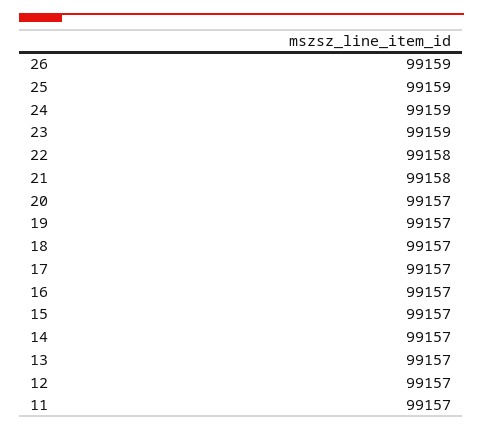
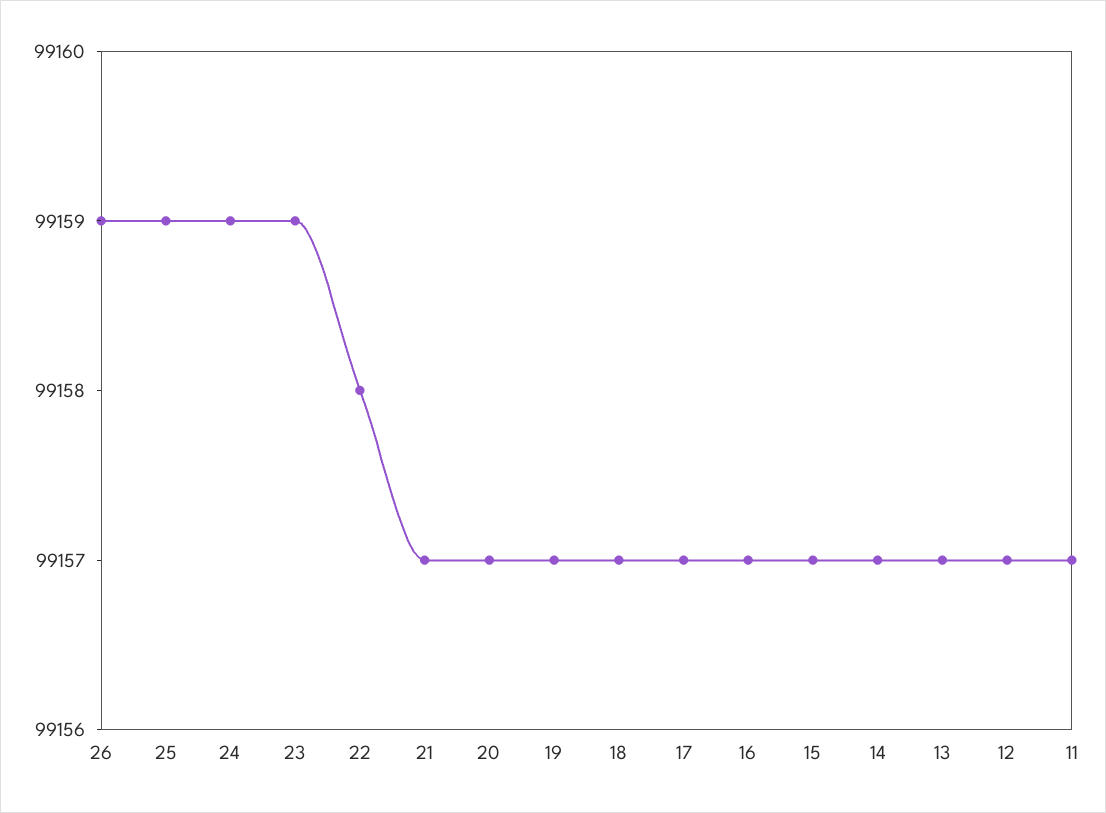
  {
    "26": 99159,
    "25": 99159,
    "24": 99159,
    "23": 99159,
    "22": 99158,
-   "21": 99158,
+   "21": 99157,
    "20": 99157,
    "19": 99157,
    "18": 99157,
    "17": 99157,
    "16": 99157,
    "15": 99157,
    "14": 99157,
    "13": 99157,
    "12": 99157,
    "11": 99157
  }

